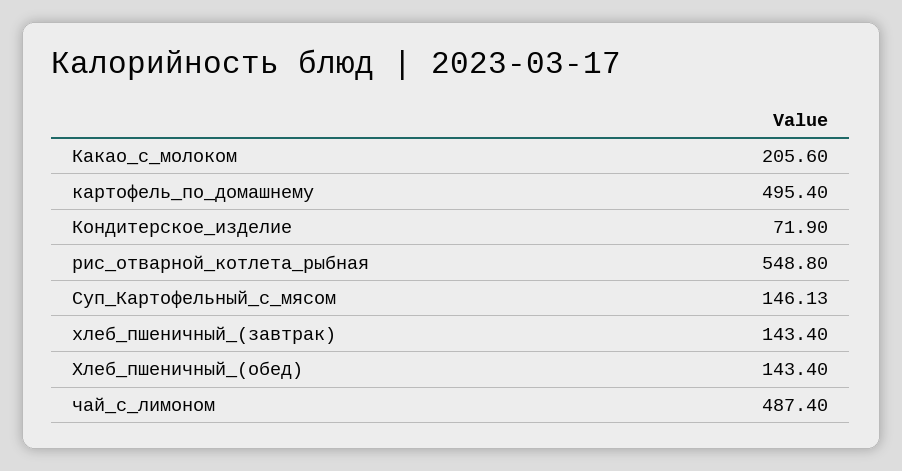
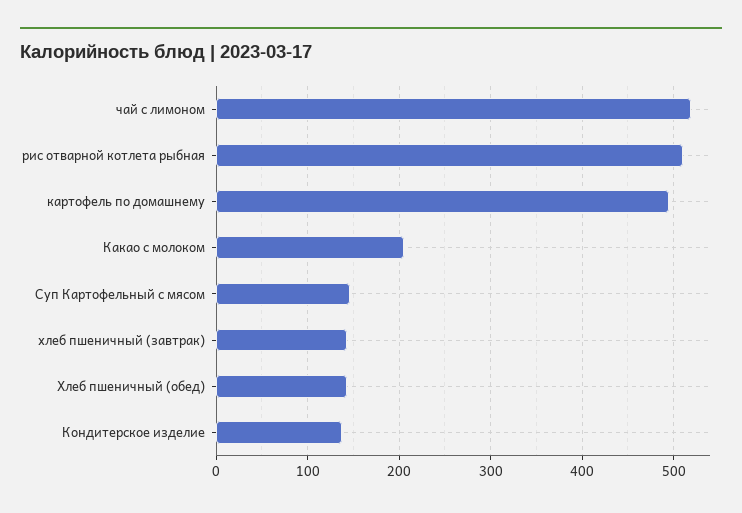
  {
    "Какао_с_молоком": 205.6,
    "картофель_по_домашнему": 495.4,
-   "Кондитерское_изделие": 71.9,
+   "Кондитерское_изделие": 140,
-   "рис_отварной_котлета_рыбная": 548.8,
+   "рис_отварной_котлета_рыбная": 510,
    "Суп_Картофельный_с_мясом": 146.13,
    "хлеб_пшеничный_(завтрак)": 143.4,
    "Хлеб_пшеничный_(обед)": 143.4,
-   "чай_с_лимоном": 487.4
+   "чай_с_лимоном": 520
  }

